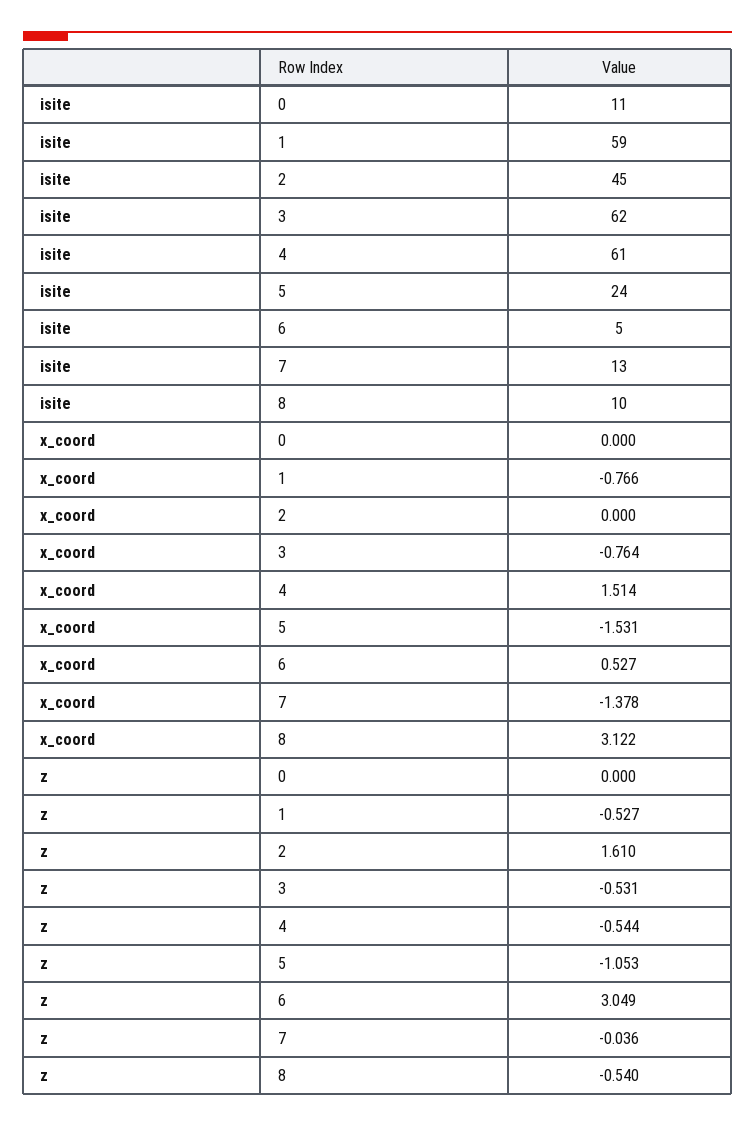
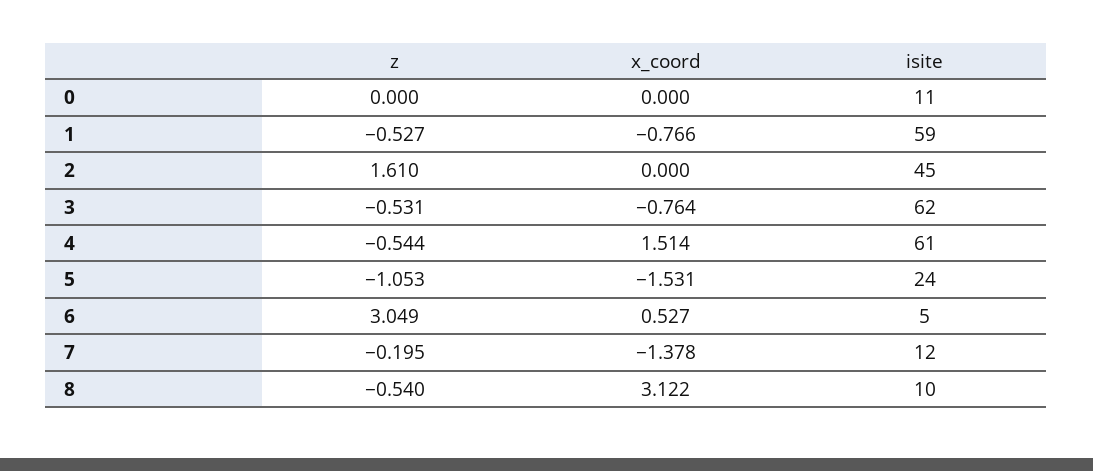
  {
    "isite": {
      "0": 11,
      "1": 59,
      "2": 45,
      "3": 62,
      "4": 61,
      "5": 24,
      "6": 5,
-     "7": 13,
+     "7": 12,
      "8": 10
    },
    "x_coord": {
      "0": 0,
      "1": -0.766,
      "2": 0,
      "3": -0.764,
      "4": 1.514,
      "5": -1.531,
      "6": 0.527,
      "7": -1.378,
      "8": 3.122
    },
    "z": {
      "0": 0,
      "1": -0.527,
      "2": 1.61,
      "3": -0.531,
      "4": -0.544,
      "5": -1.053,
      "6": 3.049,
-     "7": -0.036,
+     "7": -0.195,
      "8": -0.54
    }
  }

